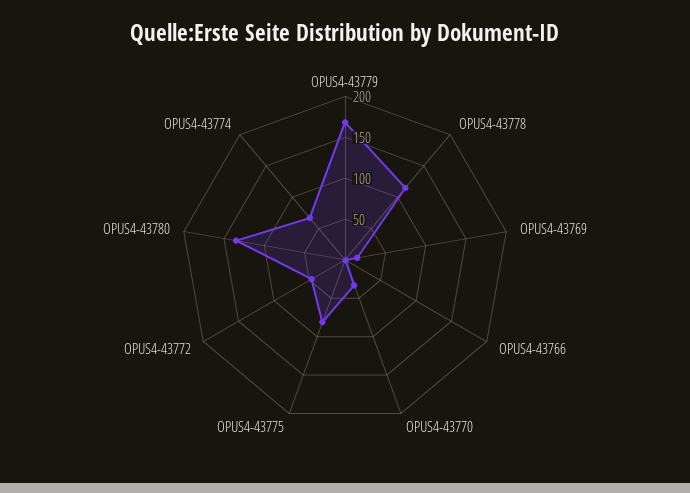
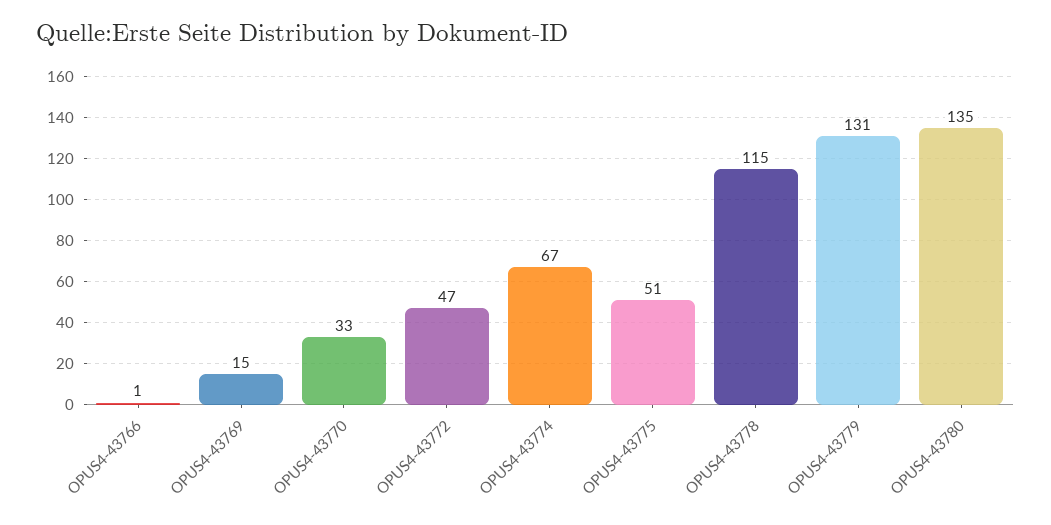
  {
-   "OPUS4-43779": 170,
+   "OPUS4-43779": 131,
    "OPUS4-43778": 115,
    "OPUS4-43769": 15,
    "OPUS4-43766": 1,
    "OPUS4-43770": 33,
-   "OPUS4-43775": 80,
+   "OPUS4-43775": 51,
    "OPUS4-43772": 47,
    "OPUS4-43780": 135,
    "OPUS4-43774": 67
  }

